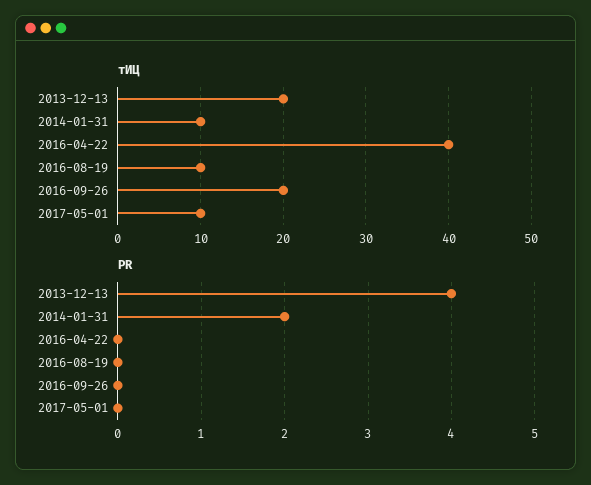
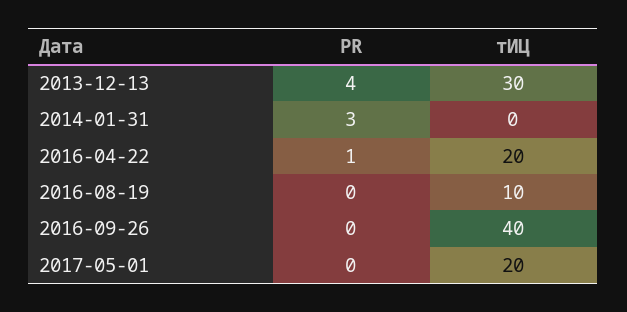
  {
    "тИЦ": {
-     "2013-12-13": 20,
+     "2013-12-13": 30,
-     "2014-01-31": 10,
+     "2014-01-31": 0,
-     "2016-04-22": 40,
+     "2016-04-22": 20,
      "2016-08-19": 10,
-     "2016-09-26": 20,
+     "2016-09-26": 40,
-     "2017-05-01": 10
+     "2017-05-01": 20
    },
    "PR": {
      "2013-12-13": 4,
-     "2014-01-31": 2,
+     "2014-01-31": 3,
-     "2016-04-22": 0,
+     "2016-04-22": 1,
      "2016-08-19": 0,
      "2016-09-26": 0,
      "2017-05-01": 0
    }
  }

